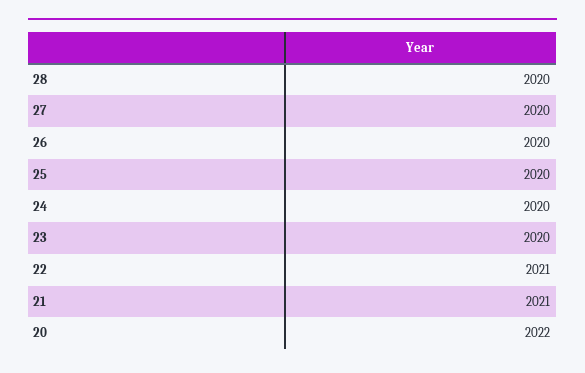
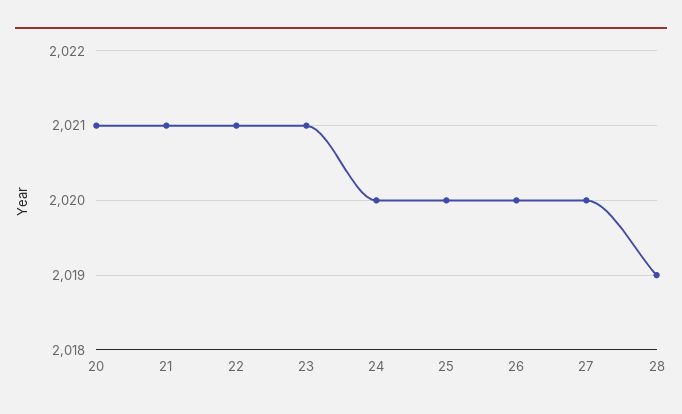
  {
-   "28": 2020,
+   "28": 2019,
    "27": 2020,
    "26": 2020,
    "25": 2020,
    "24": 2020,
-   "23": 2020,
+   "23": 2021,
    "22": 2021,
    "21": 2021,
-   "20": 2022
+   "20": 2021
  }

